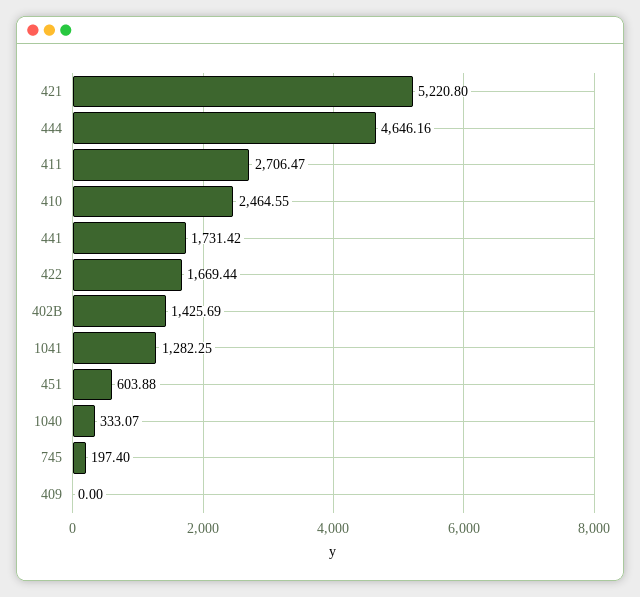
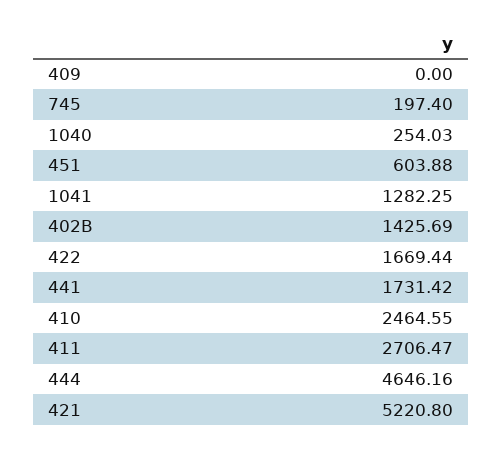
  {
    "421": 5220.8,
    "444": 4646.16,
    "411": 2706.47,
    "410": 2464.55,
    "441": 1731.42,
    "422": 1669.44,
    "402B": 1425.69,
    "1041": 1282.25,
    "451": 603.88,
-   "1040": 333.07,
+   "1040": 254.03,
    "745": 197.4,
    "409": 0
  }

